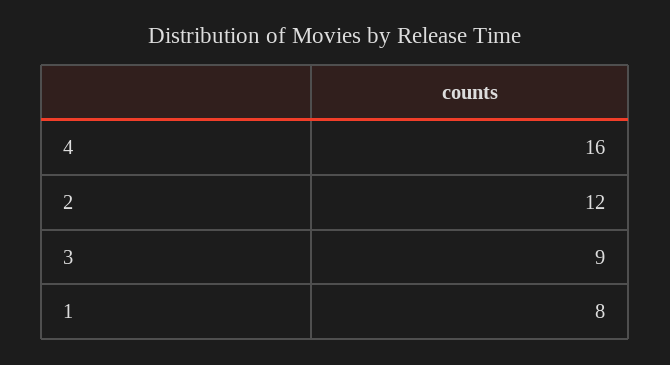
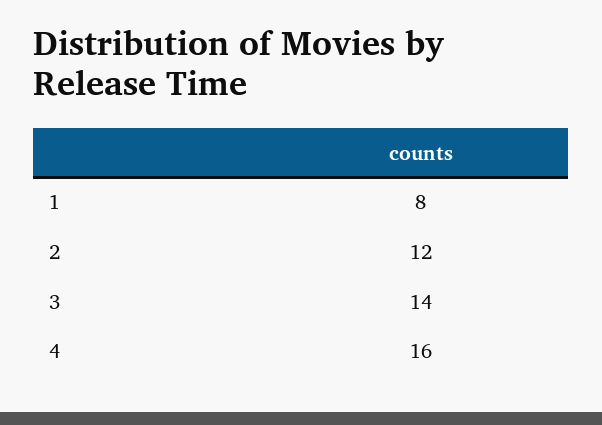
  {
    "4": 16,
    "2": 12,
-   "3": 9,
+   "3": 14,
    "1": 8
  }

